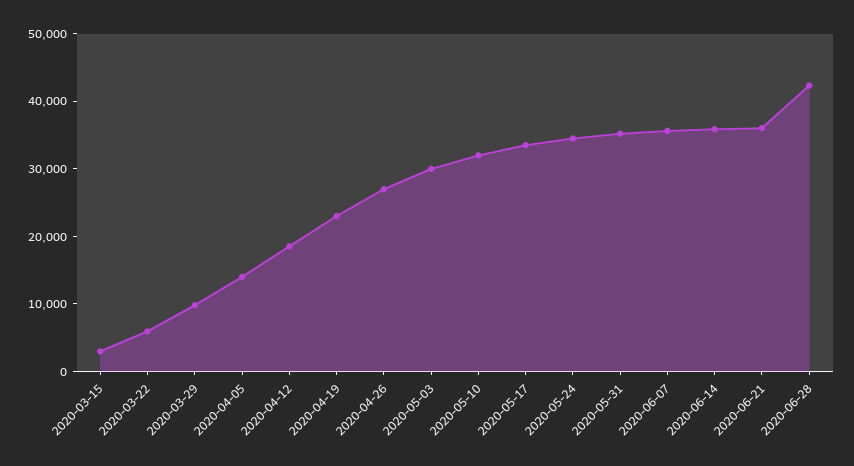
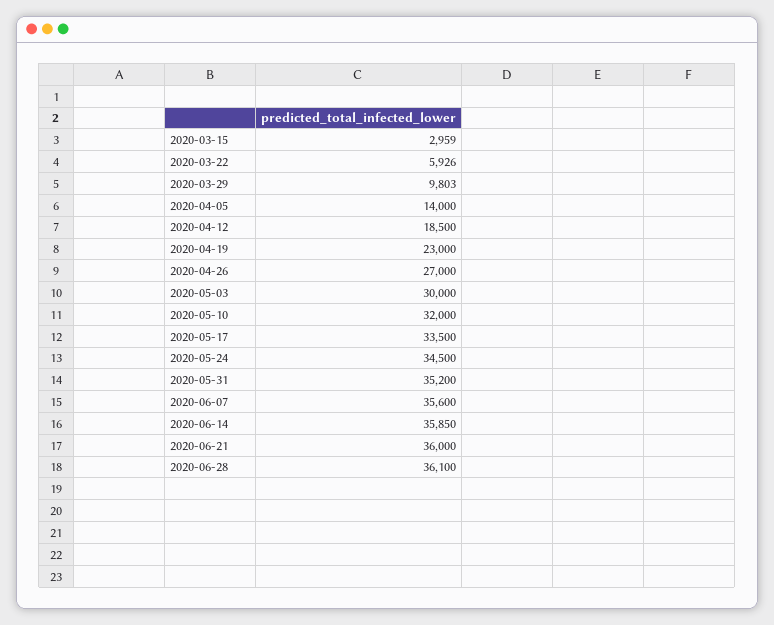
  {
    "2020-03-15": 2959,
    "2020-03-22": 5926,
    "2020-03-29": 9803,
    "2020-04-05": 14000,
    "2020-04-12": 18500,
    "2020-04-19": 23000,
    "2020-04-26": 27000,
    "2020-05-03": 30000,
    "2020-05-10": 32000,
    "2020-05-17": 33500,
    "2020-05-24": 34500,
    "2020-05-31": 35200,
    "2020-06-07": 35600,
    "2020-06-14": 35850,
    "2020-06-21": 36000,
-   "2020-06-28": 42000
+   "2020-06-28": 36100
  }

